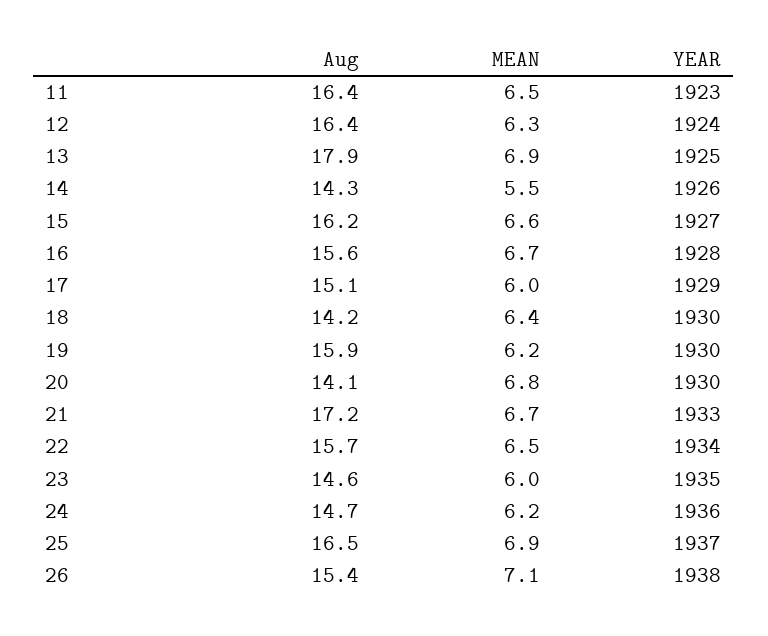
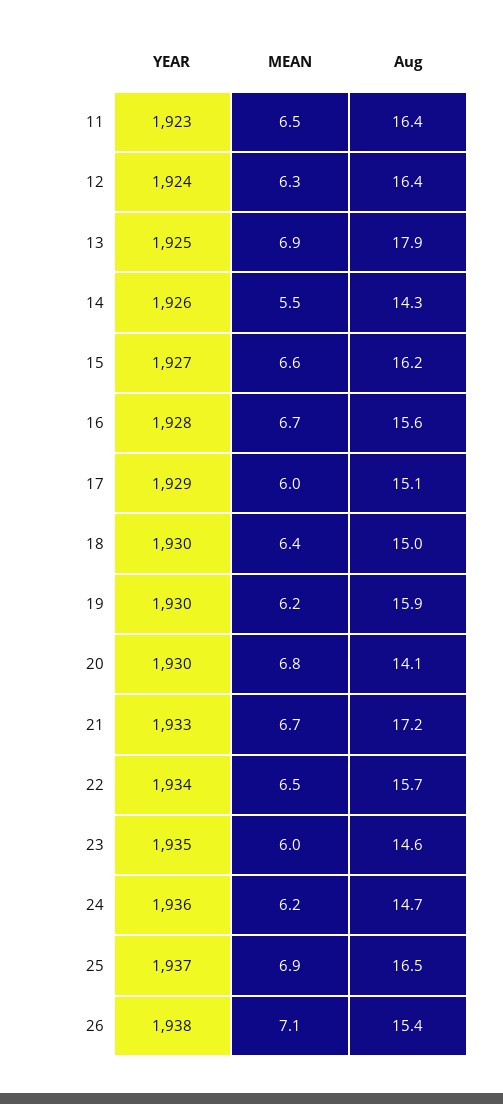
  {
    "Aug": {
      "11": 16.4,
      "12": 16.4,
      "13": 17.9,
      "14": 14.3,
      "15": 16.2,
      "16": 15.6,
      "17": 15.1,
-     "18": 14.2,
+     "18": 15,
      "19": 15.9,
      "20": 14.1,
      "21": 17.2,
      "22": 15.7,
      "23": 14.6,
      "24": 14.7,
      "25": 16.5,
      "26": 15.4
    },
    "MEAN": {
      "11": 6.5,
      "12": 6.3,
      "13": 6.9,
      "14": 5.5,
      "15": 6.6,
      "16": 6.7,
      "17": 6,
      "18": 6.4,
      "19": 6.2,
      "20": 6.8,
      "21": 6.7,
      "22": 6.5,
      "23": 6,
      "24": 6.2,
      "25": 6.9,
      "26": 7.1
    },
    "YEAR": {
      "11": 1923,
      "12": 1924,
      "13": 1925,
      "14": 1926,
      "15": 1927,
      "16": 1928,
      "17": 1929,
      "18": 1930,
      "19": 1930,
      "20": 1930,
      "21": 1933,
      "22": 1934,
      "23": 1935,
      "24": 1936,
      "25": 1937,
      "26": 1938
    }
  }

